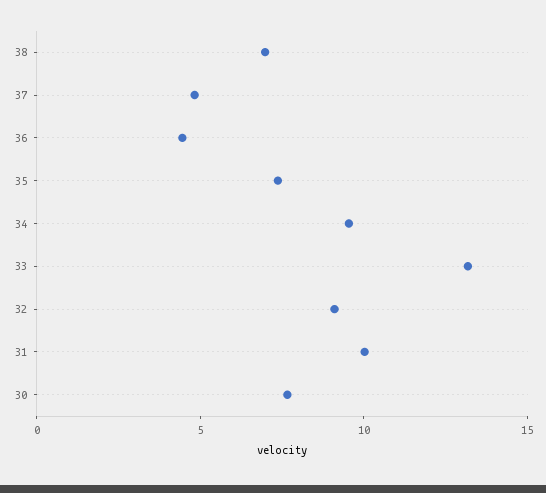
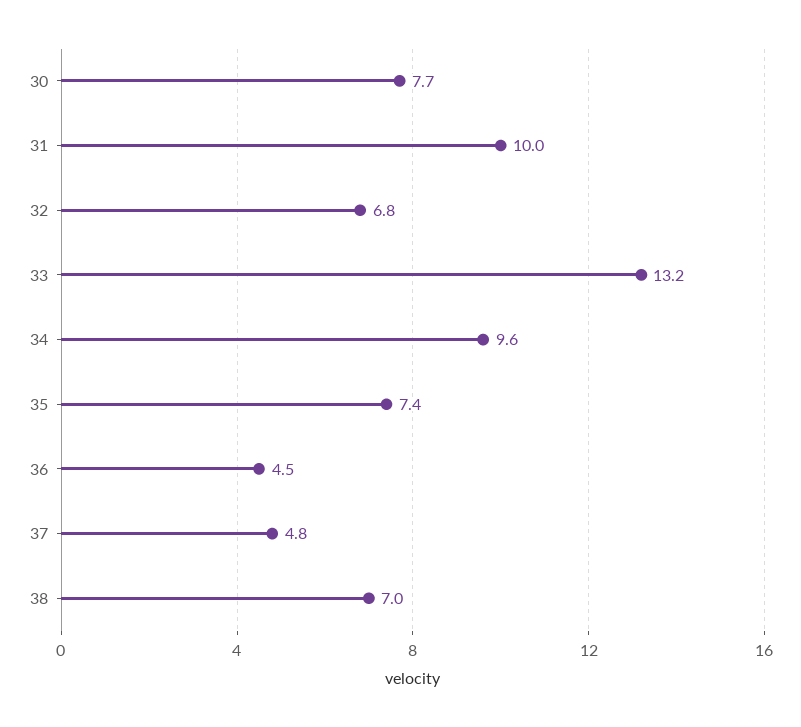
  {
    "38": 7,
    "37": 4.8,
    "36": 4.5,
    "35": 7.4,
    "34": 9.6,
    "33": 13.2,
-   "32": 9,
+   "32": 6.8,
    "31": 10,
    "30": 7.7
  }

